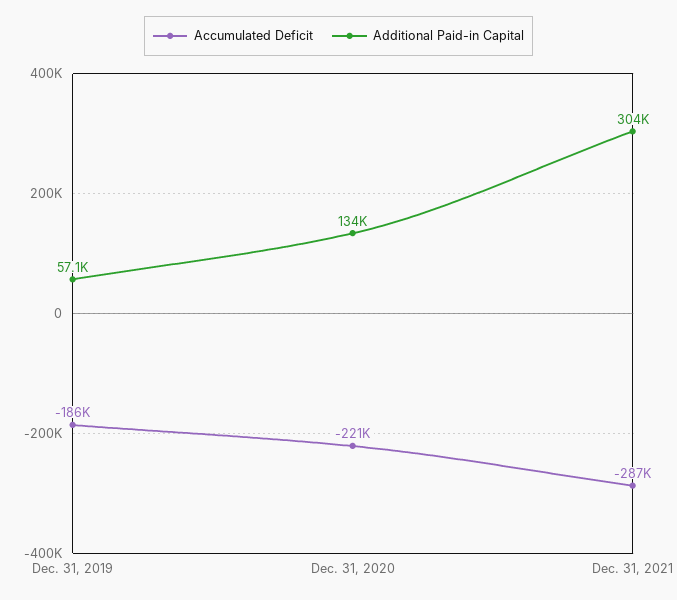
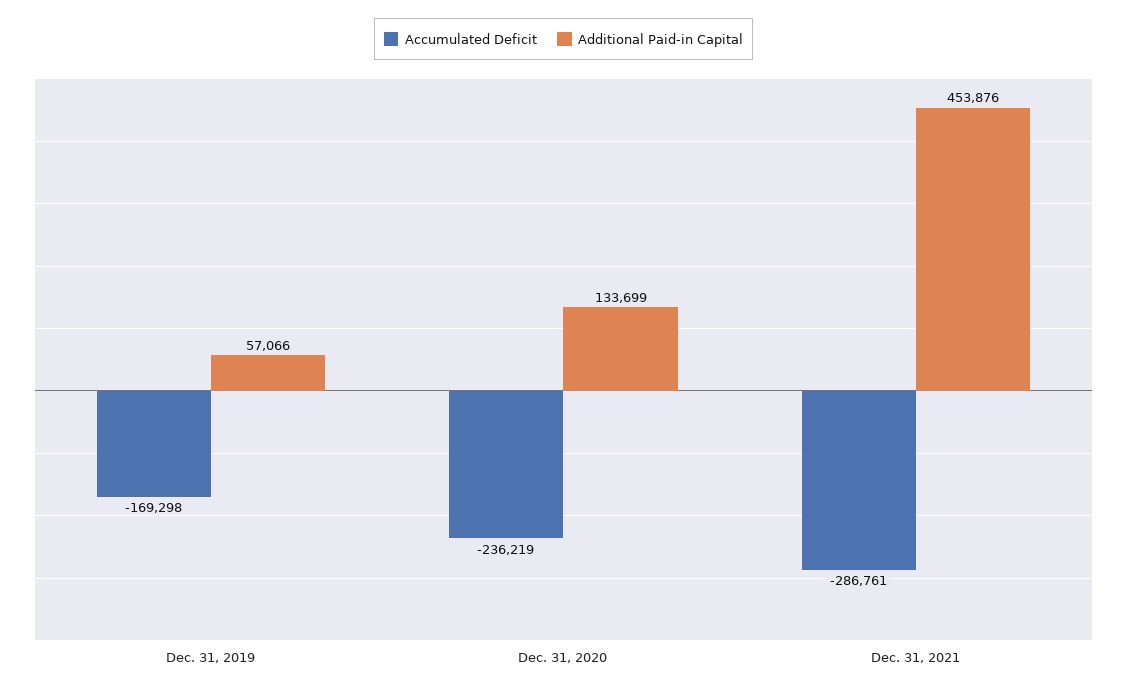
  {
    "Accumulated Deficit": {
-     "Dec. 31, 2019": -186000,
+     "Dec. 31, 2019": -169298,
-     "Dec. 31, 2020": -221000,
+     "Dec. 31, 2020": -236219,
      "Dec. 31, 2021": -286761
    },
    "Additional Paid-in Capital": {
      "Dec. 31, 2019": 57066,
      "Dec. 31, 2020": 133699,
-     "Dec. 31, 2021": 304000
+     "Dec. 31, 2021": 453876
    }
  }

